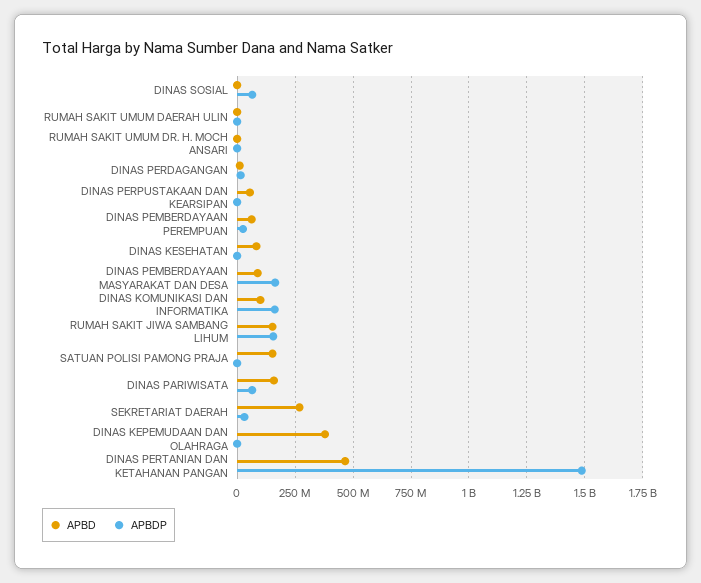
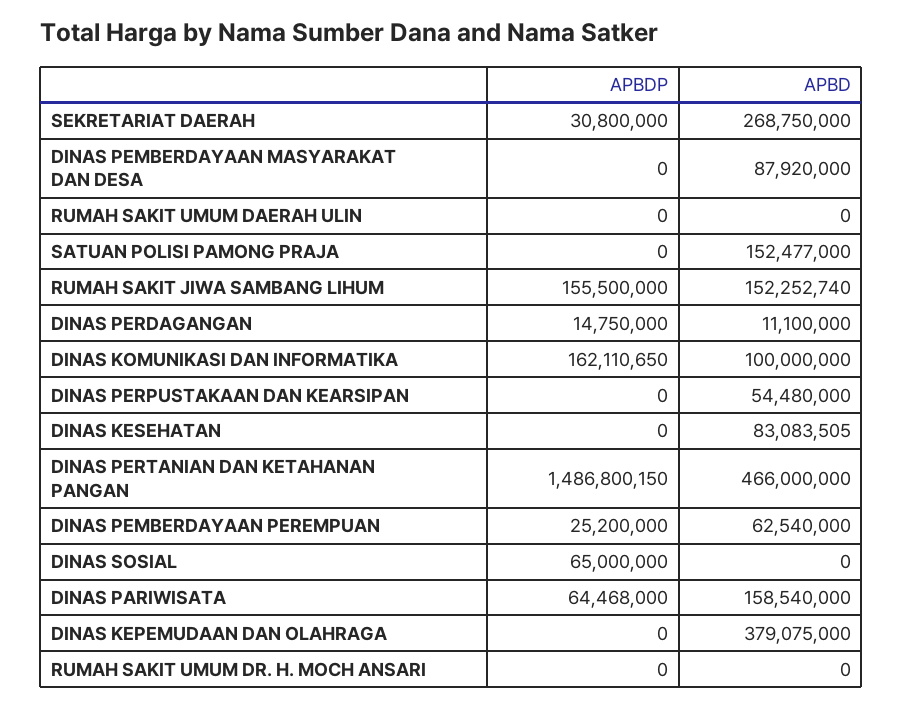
  {
    "APBD": {
      "DINAS SOSIAL": 0,
      "RUMAH SAKIT UMUM DAERAH ULIN": 0,
      "RUMAH SAKIT UMUM DR. H. MOCH ANSARI": 0,
      "DINAS PERDAGANGAN": 11100000,
      "DINAS PERPUSTAKAAN DAN KEARSIPAN": 54480000,
      "DINAS PEMBERDAYAAN PEREMPUAN": 62540000,
      "DINAS KESEHATAN": 83083505,
      "DINAS PEMBERDAYAAN MASYARAKAT DAN DESA": 87920000,
      "DINAS KOMUNIKASI DAN INFORMATIKA": 100000000,
      "RUMAH SAKIT JIWA SAMBANG LIHUM": 152252740,
      "SATUAN POLISI PAMONG PRAJA": 152477000,
      "DINAS PARIWISATA": 158540000,
      "SEKRETARIAT DAERAH": 268750000,
      "DINAS KEPEMUDAAN DAN OLAHRAGA": 379075000,
      "DINAS PERTANIAN DAN KETAHANAN PANGAN": 466000000
    },
    "APBDP": {
      "DINAS SOSIAL": 65000000,
      "RUMAH SAKIT UMUM DAERAH ULIN": 0,
      "RUMAH SAKIT UMUM DR. H. MOCH ANSARI": 0,
      "DINAS PERDAGANGAN": 14750000,
      "DINAS PERPUSTAKAAN DAN KEARSIPAN": 0,
      "DINAS PEMBERDAYAAN PEREMPUAN": 25200000,
      "DINAS KESEHATAN": 0,
-     "DINAS PEMBERDAYAAN MASYARAKAT DAN DESA": 150000000,
+     "DINAS PEMBERDAYAAN MASYARAKAT DAN DESA": 0,
      "DINAS KOMUNIKASI DAN INFORMATIKA": 162110650,
      "RUMAH SAKIT JIWA SAMBANG LIHUM": 155500000,
      "SATUAN POLISI PAMONG PRAJA": 0,
      "DINAS PARIWISATA": 64468000,
      "SEKRETARIAT DAERAH": 30800000,
      "DINAS KEPEMUDAAN DAN OLAHRAGA": 0,
      "DINAS PERTANIAN DAN KETAHANAN PANGAN": 1486800150
    }
  }

